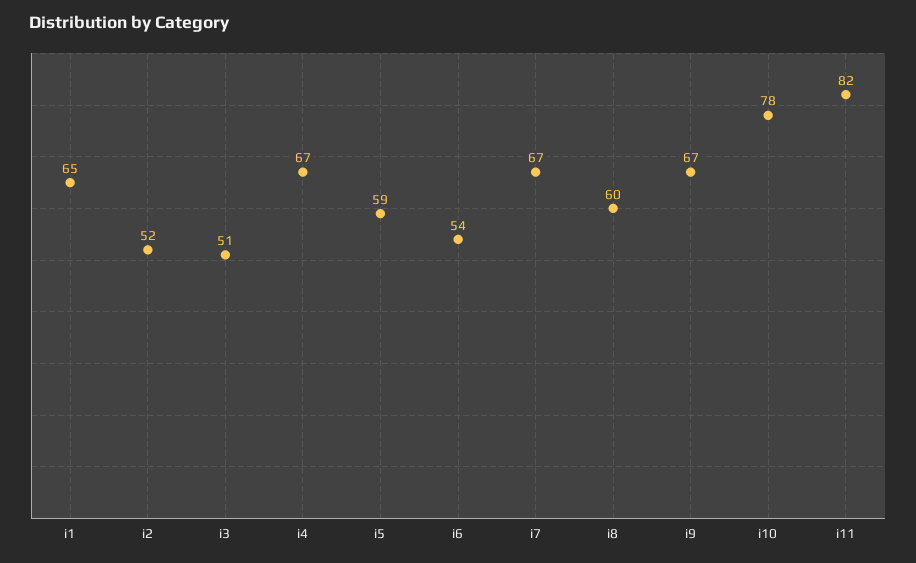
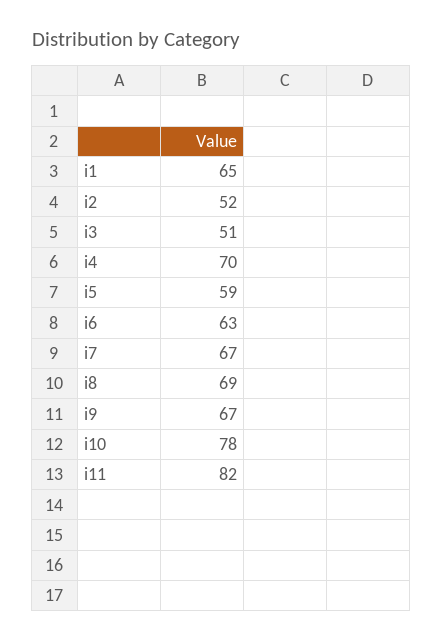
  {
    "i1": 65,
    "i2": 52,
    "i3": 51,
-   "i4": 67,
+   "i4": 70,
    "i5": 59,
-   "i6": 54,
+   "i6": 63,
    "i7": 67,
-   "i8": 60,
+   "i8": 69,
    "i9": 67,
    "i10": 78,
    "i11": 82
  }

